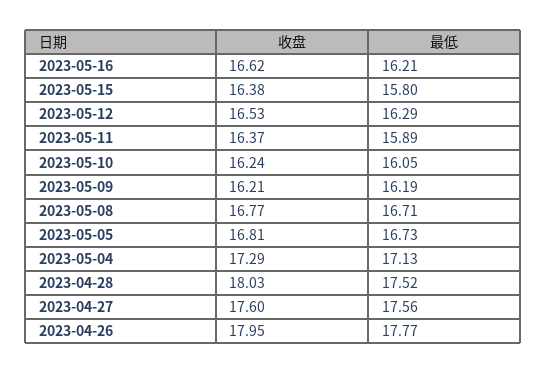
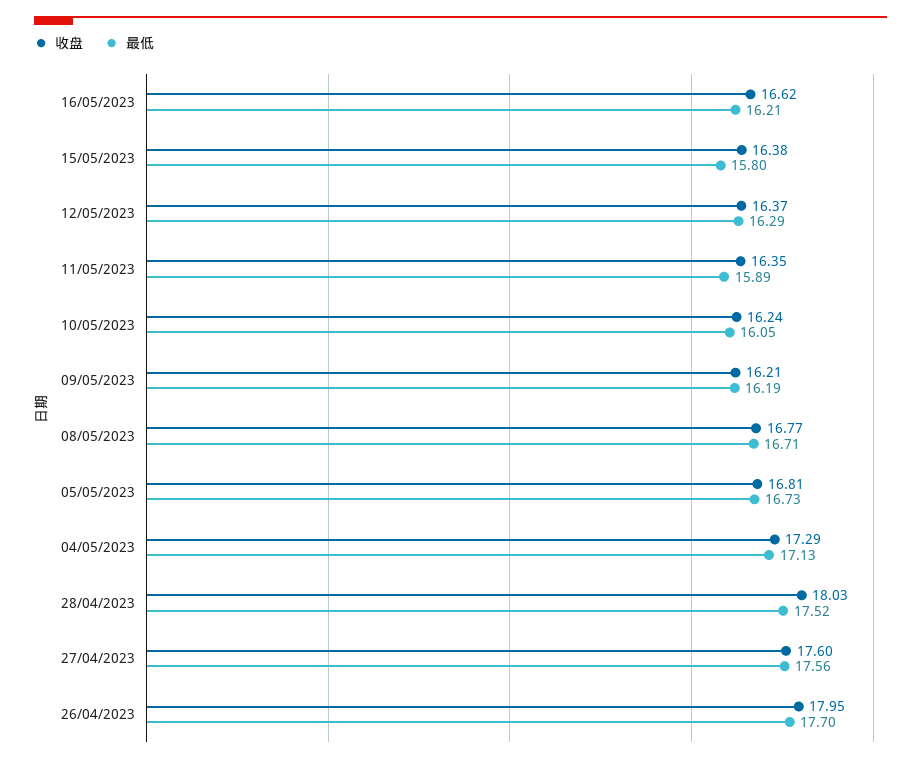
  {
    "收盘": {
      "2023-05-16": 16.62,
      "2023-05-15": 16.38,
-     "2023-05-12": 16.53,
+     "2023-05-12": 16.37,
-     "2023-05-11": 16.37,
+     "2023-05-11": 16.35,
      "2023-05-10": 16.24,
      "2023-05-09": 16.21,
      "2023-05-08": 16.77,
      "2023-05-05": 16.81,
      "2023-05-04": 17.29,
      "2023-04-28": 18.03,
      "2023-04-27": 17.6,
      "2023-04-26": 17.95
    },
    "最低": {
      "2023-05-16": 16.21,
      "2023-05-15": 15.8,
      "2023-05-12": 16.29,
      "2023-05-11": 15.89,
      "2023-05-10": 16.05,
      "2023-05-09": 16.19,
      "2023-05-08": 16.71,
      "2023-05-05": 16.73,
      "2023-05-04": 17.13,
      "2023-04-28": 17.52,
      "2023-04-27": 17.56,
-     "2023-04-26": 17.77
+     "2023-04-26": 17.7
    }
  }

